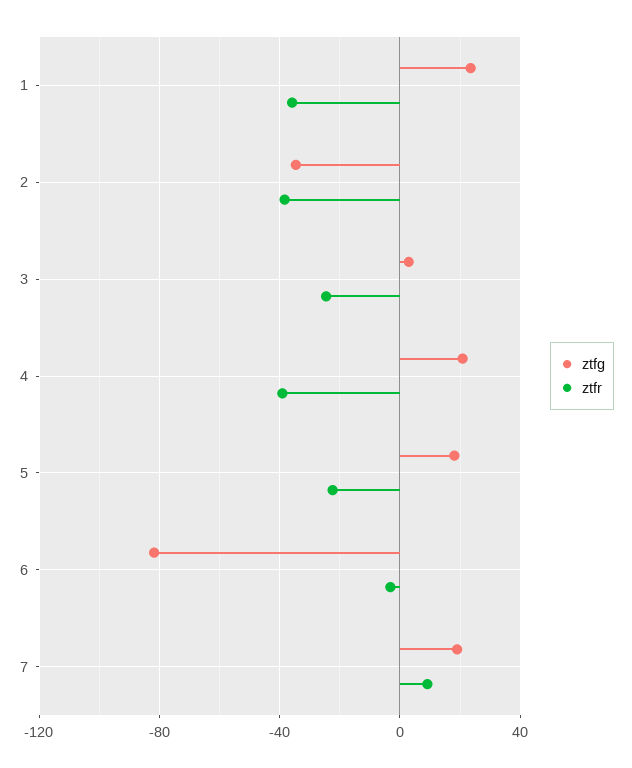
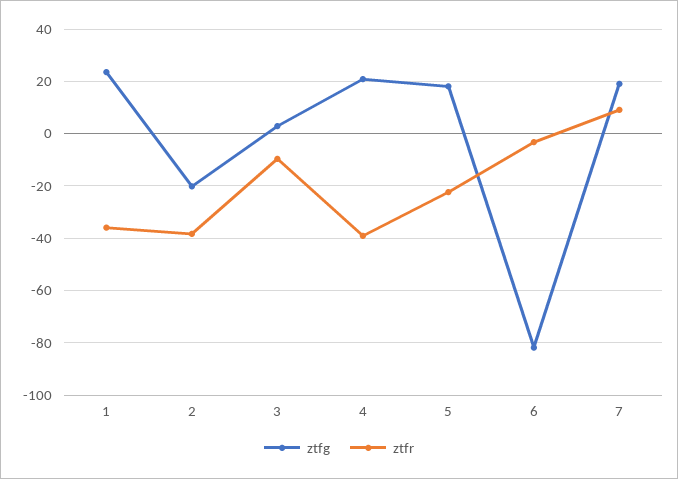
  {
    "ztfg": {
      "1": 22.5,
-     "2": -35,
+     "2": -20,
      "3": 2.5,
      "4": 20,
      "5": 17.5,
      "6": -82.5,
      "7": 20
    },
    "ztfr": {
      "1": -35,
      "2": -37.5,
-     "3": -25,
+     "3": -10,
      "4": -40,
      "5": -22.5,
      "6": -2.5,
      "7": 10
    }
  }

